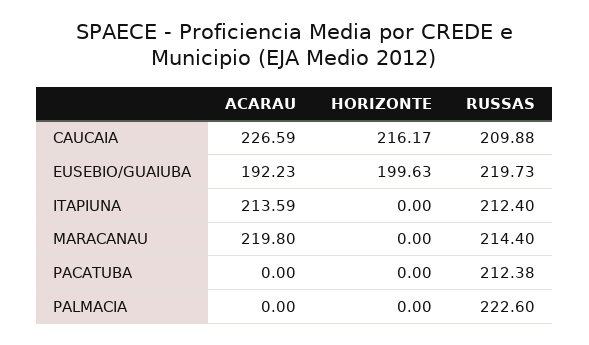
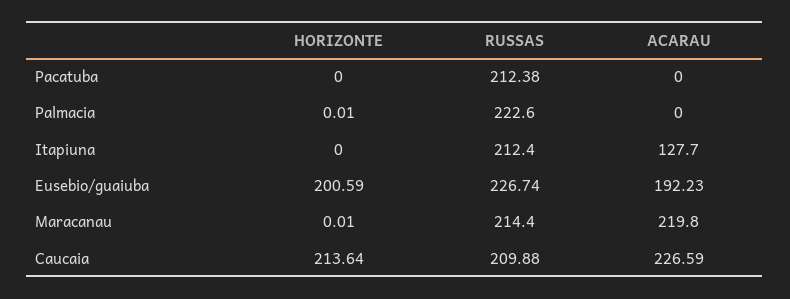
  {
    "ACARAU": {
      "CAUCAIA": 226.59,
      "EUSEBIO/GUAIUBA": 192.23,
-     "ITAPIUNA": 213.59,
+     "ITAPIUNA": 127.7,
      "MARACANAU": 219.8,
      "PACATUBA": 0,
      "PALMACIA": 0
    },
    "HORIZONTE": {
-     "CAUCAIA": 216.17,
+     "CAUCAIA": 213.64,
-     "EUSEBIO/GUAIUBA": 199.63,
+     "EUSEBIO/GUAIUBA": 200.59,
      "ITAPIUNA": 0,
-     "MARACANAU": 0,
+     "MARACANAU": 0.01,
      "PACATUBA": 0,
-     "PALMACIA": 0
+     "PALMACIA": 0.01
    },
    "RUSSAS": {
      "CAUCAIA": 209.88,
-     "EUSEBIO/GUAIUBA": 219.73,
+     "EUSEBIO/GUAIUBA": 226.74,
      "ITAPIUNA": 212.4,
      "MARACANAU": 214.4,
      "PACATUBA": 212.38,
      "PALMACIA": 222.6
    }
  }

